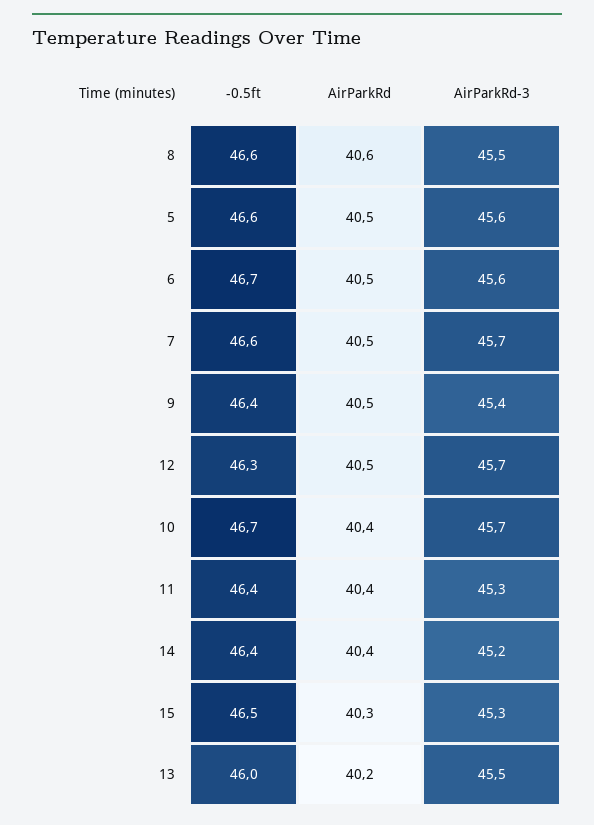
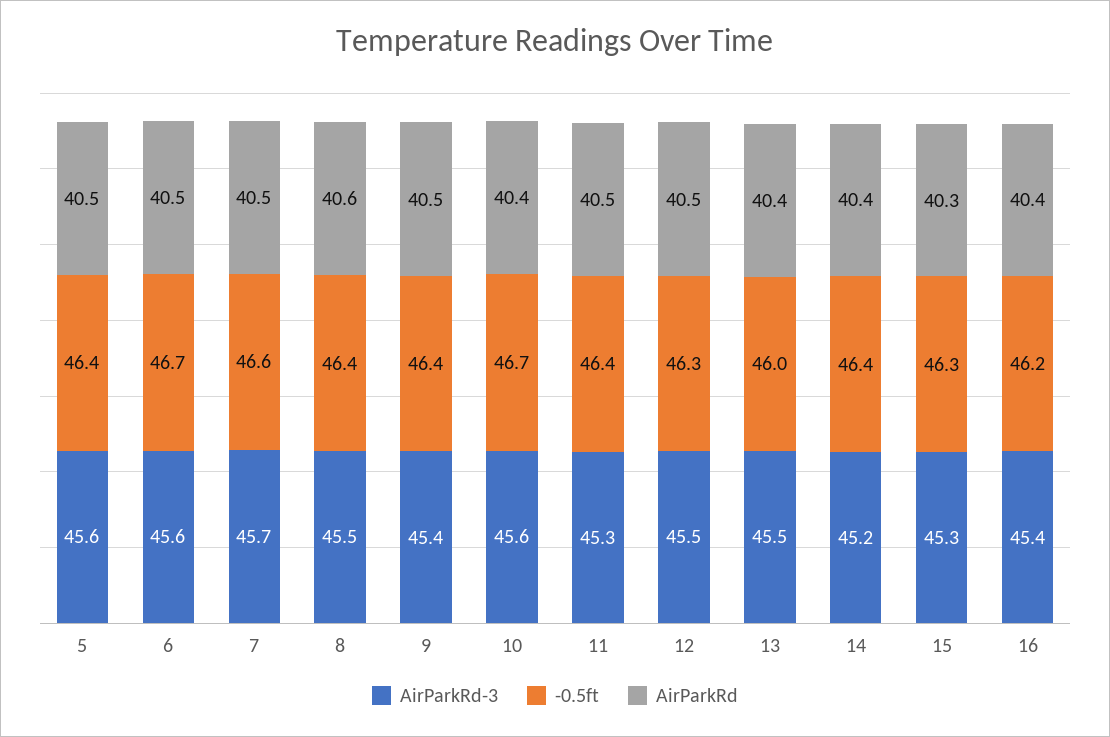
  {
    "-0.5ft": {
-     "8": 46.6,
+     "8": 46.4,
-     "5": 46.6,
+     "5": 46.4,
      "6": 46.7,
      "7": 46.6,
      "9": 46.4,
      "12": 46.3,
      "10": 46.7,
      "11": 46.4,
      "14": 46.4,
-     "15": 46.5,
+     "15": 46.3,
-     "13": 46
+     "13": 46,
+     "16": 46.2
    },
    "AirParkRd": {
      "8": 40.6,
      "5": 40.5,
      "6": 40.5,
      "7": 40.5,
      "9": 40.5,
      "12": 40.5,
      "10": 40.4,
-     "11": 40.4,
+     "11": 40.5,
      "14": 40.4,
      "15": 40.3,
-     "13": 40.2
+     "13": 40.4,
+     "16": 40.4
    },
    "AirParkRd-3": {
      "8": 45.5,
      "5": 45.6,
      "6": 45.6,
      "7": 45.7,
      "9": 45.4,
-     "12": 45.7,
+     "12": 45.5,
-     "10": 45.7,
+     "10": 45.6,
      "11": 45.3,
      "14": 45.2,
      "15": 45.3,
-     "13": 45.5
+     "13": 45.5,
+     "16": 45.4
    }
  }

